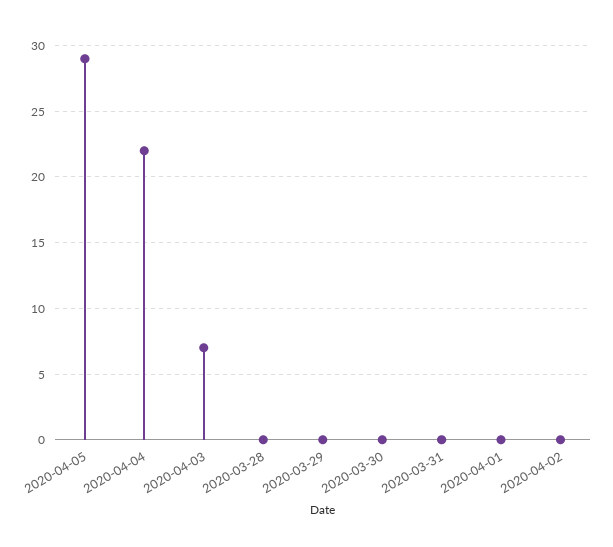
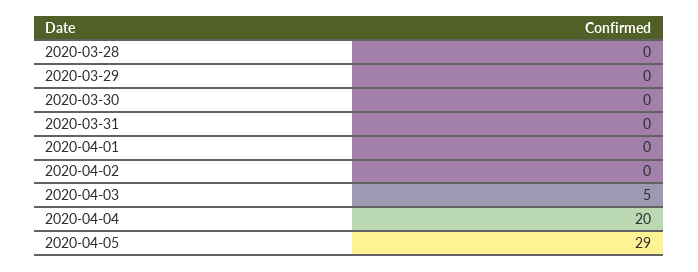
  {
    "2020-04-05": 29,
-   "2020-04-04": 22,
+   "2020-04-04": 20,
-   "2020-04-03": 7,
+   "2020-04-03": 5,
    "2020-03-28": 0,
    "2020-03-29": 0,
    "2020-03-30": 0,
    "2020-03-31": 0,
    "2020-04-01": 0,
    "2020-04-02": 0
  }

